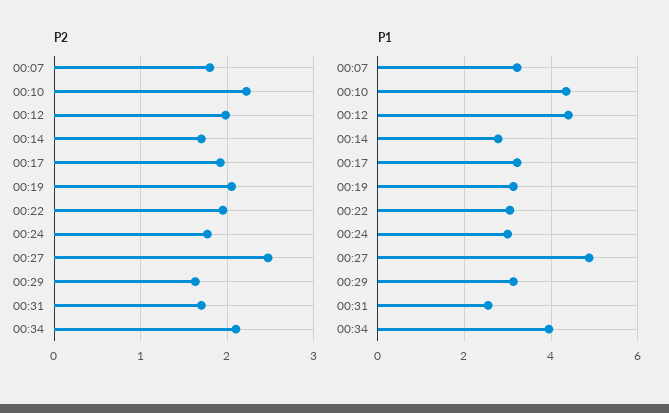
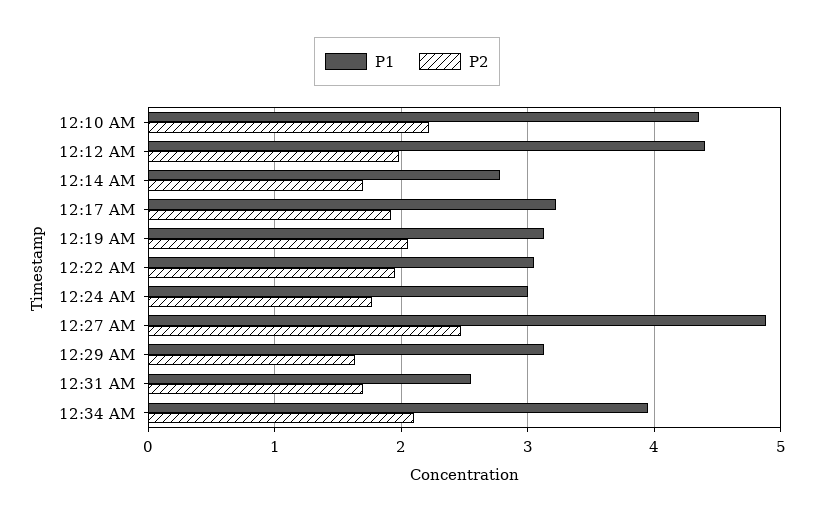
  {
    "P2": {
-     "00:07": 1.8,
      "00:10": 2.2,
      "00:12": 2,
      "00:14": 1.7,
      "00:17": 1.9,
      "00:19": 2.1,
      "00:22": 2,
      "00:24": 1.8,
      "00:27": 2.5,
      "00:29": 1.6,
      "00:31": 1.7,
      "00:34": 2.1
    },
    "P1": {
-     "00:07": 3.2,
      "00:10": 4.4,
      "00:12": 4.4,
      "00:14": 2.8,
      "00:17": 3.2,
      "00:19": 3.1,
      "00:22": 3.1,
      "00:24": 3,
      "00:27": 4.9,
      "00:29": 3.1,
      "00:31": 2.6,
      "00:34": 4
    }
  }

